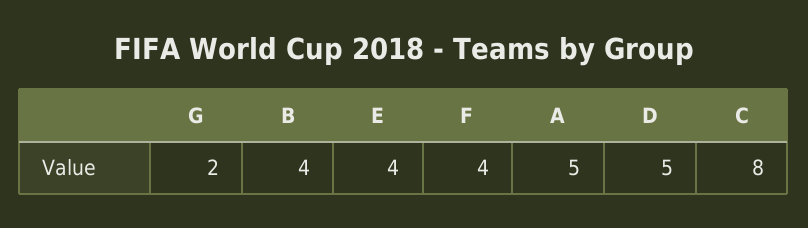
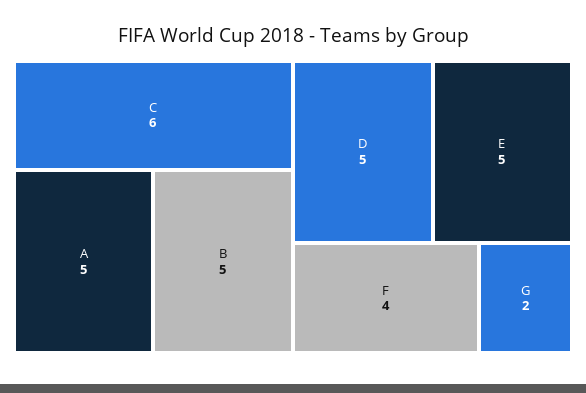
  {
    "G": 2,
-   "B": 4,
+   "B": 5,
-   "E": 4,
+   "E": 5,
    "F": 4,
    "A": 5,
    "D": 5,
-   "C": 8
+   "C": 6
  }

